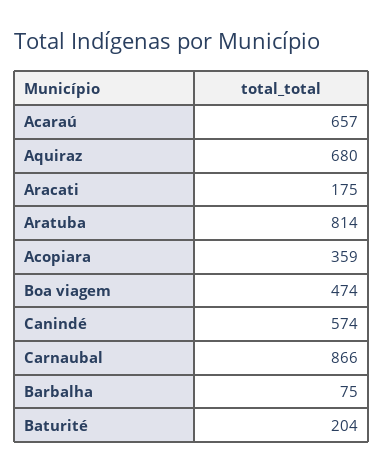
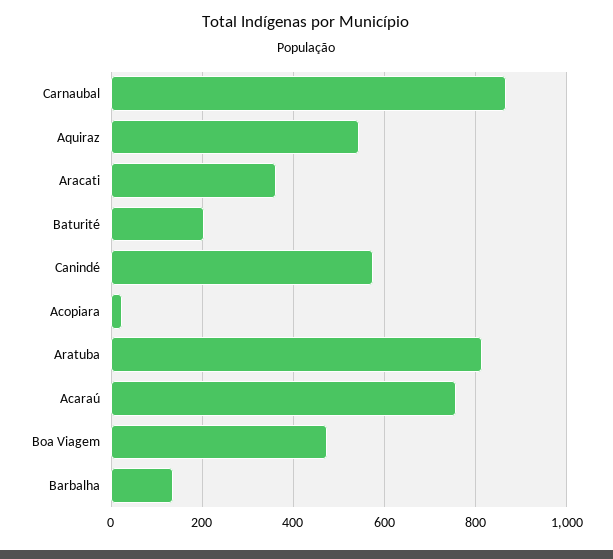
  {
-   "Acaraú": 657,
+   "Acaraú": 760,
-   "Aquiraz": 680,
+   "Aquiraz": 540,
-   "Aracati": 175,
+   "Aracati": 360,
    "Aratuba": 814,
-   "Acopiara": 359,
+   "Acopiara": 20,
    "Boa viagem": 474,
    "Canindé": 574,
    "Carnaubal": 866,
-   "Barbalha": 75,
+   "Barbalha": 140,
    "Baturité": 204
  }

